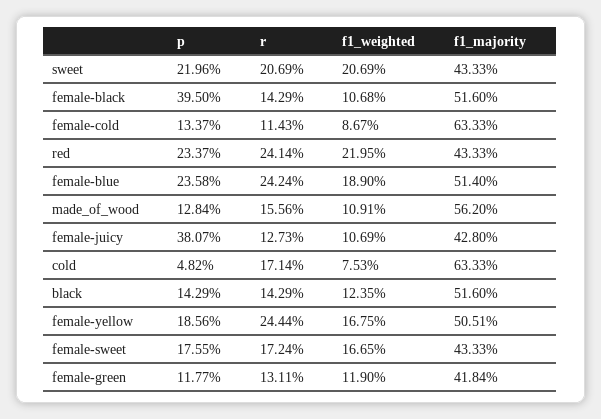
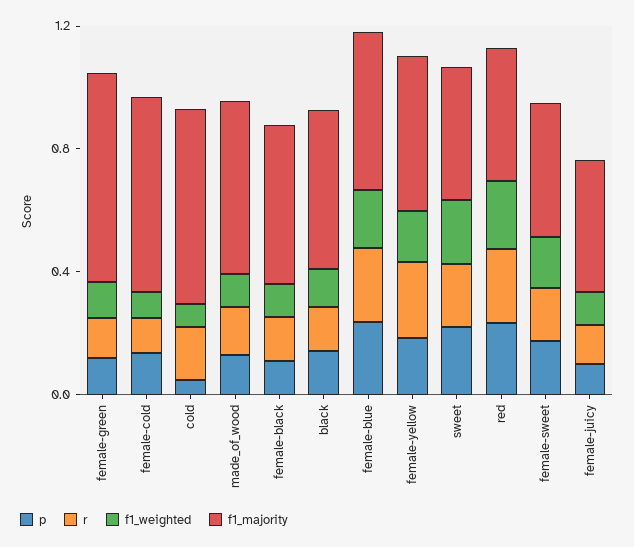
  {
    "p": {
      "sweet": 0.2196,
-     "female-black": 0.395,
+     "female-black": 0.1,
      "female-cold": 0.1337,
      "red": 0.2337,
      "female-blue": 0.2358,
      "made_of_wood": 0.1284,
-     "female-juicy": 0.3807,
+     "female-juicy": 0.1,
      "cold": 0.0482,
      "black": 0.1429,
      "female-yellow": 0.1856,
      "female-sweet": 0.1755,
      "female-green": 0.1177
    },
    "r": {
      "sweet": 0.2069,
      "female-black": 0.1429,
      "female-cold": 0.1143,
      "red": 0.2414,
      "female-blue": 0.2424,
      "made_of_wood": 0.1556,
      "female-juicy": 0.1273,
      "cold": 0.1714,
      "black": 0.1429,
      "female-yellow": 0.2444,
      "female-sweet": 0.1724,
      "female-green": 0.1311
    },
    "f1_weighted": {
      "sweet": 0.2069,
      "female-black": 0.1068,
      "female-cold": 0.0867,
      "red": 0.2195,
      "female-blue": 0.189,
      "made_of_wood": 0.1091,
      "female-juicy": 0.1069,
      "cold": 0.0753,
      "black": 0.1235,
      "female-yellow": 0.1675,
      "female-sweet": 0.1665,
      "female-green": 0.119
    },
    "f1_majority": {
      "sweet": 0.4333,
      "female-black": 0.516,
      "female-cold": 0.6333,
      "red": 0.4333,
      "female-blue": 0.514,
      "made_of_wood": 0.562,
      "female-juicy": 0.428,
      "cold": 0.6333,
      "black": 0.516,
      "female-yellow": 0.5051,
      "female-sweet": 0.4333,
-     "female-green": 0.4184
+     "female-green": 0.7
    }
  }

